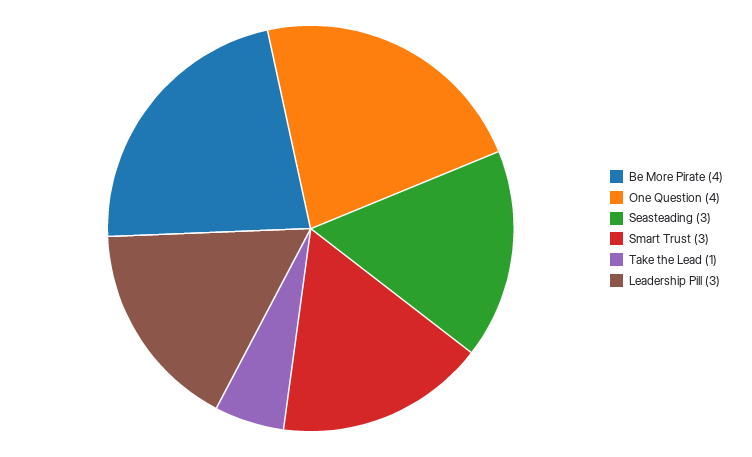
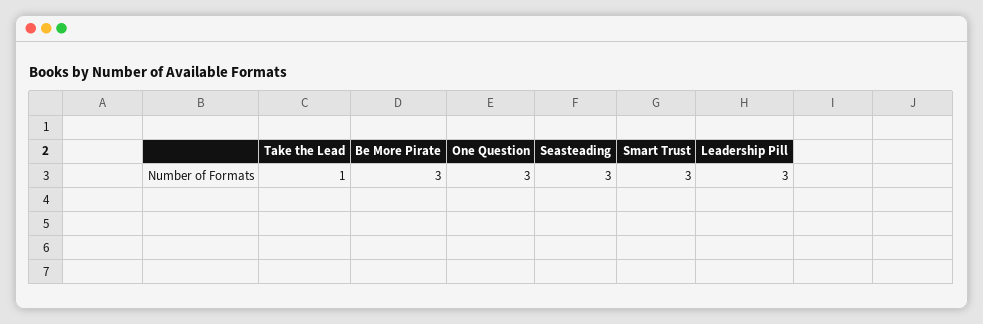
  {
-   "Be More Pirate": 4,
+   "Be More Pirate": 3,
-   "One Question": 4,
+   "One Question": 3,
    "Seasteading": 3,
    "Smart Trust": 3,
    "Take the Lead": 1,
    "Leadership Pill": 3
  }

